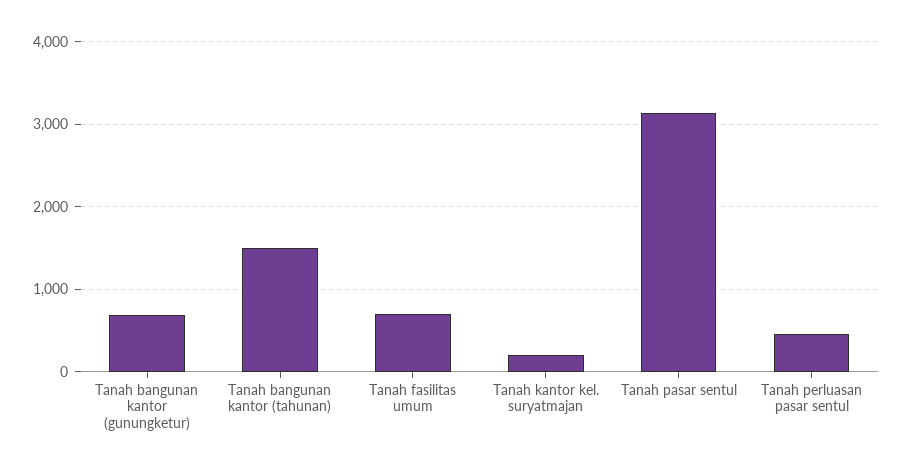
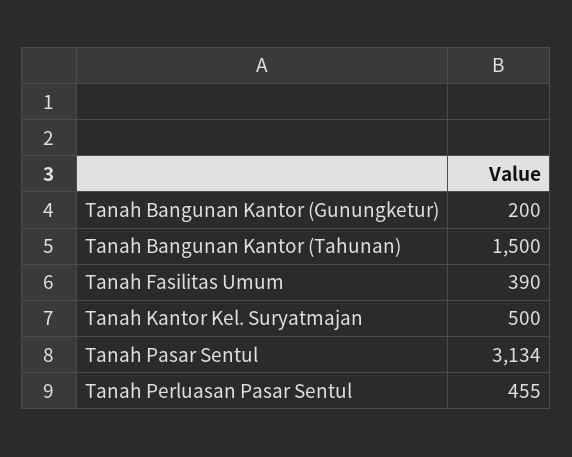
  {
-   "Tanah bangunan kantor (gunungketur)": 700,
+   "Tanah bangunan kantor (gunungketur)": 200,
    "Tanah bangunan kantor (tahunan)": 1500,
-   "Tanah fasilitas umum": 700,
+   "Tanah fasilitas umum": 390,
-   "Tanah kantor kel. suryatmajan": 200,
+   "Tanah kantor kel. suryatmajan": 500,
    "Tanah pasar sentul": 3134,
    "Tanah perluasan pasar sentul": 455
  }

